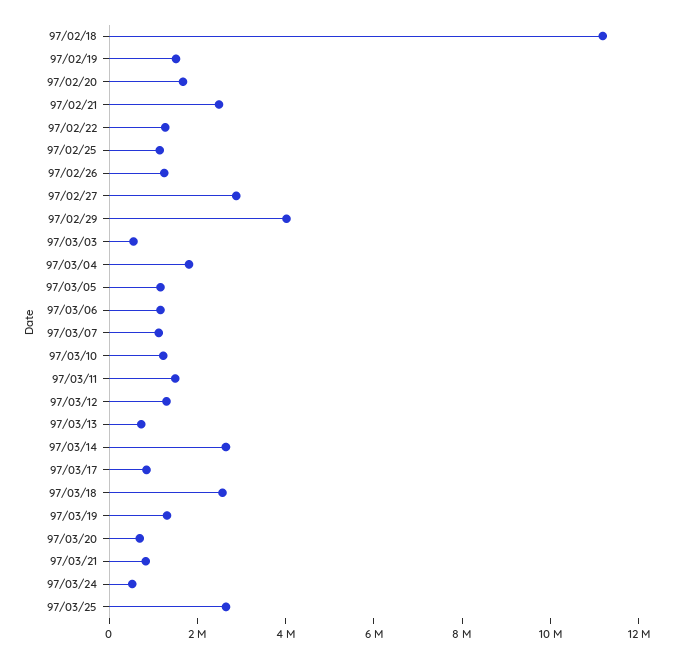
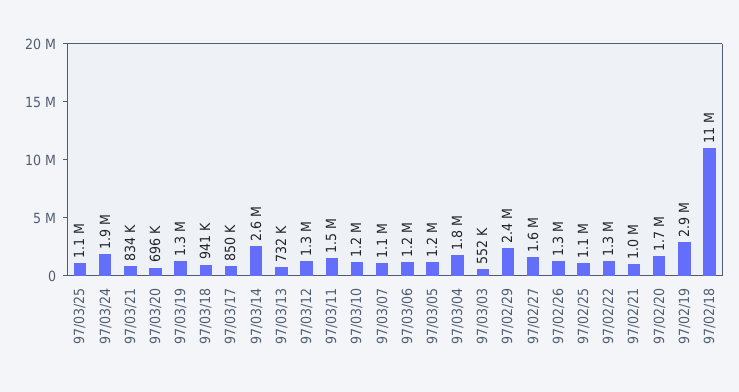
  {
    "97/02/18": 11000000,
-   "97/02/19": 1500000,
+   "97/02/19": 2900000,
    "97/02/20": 1700000,
-   "97/02/21": 2500000,
+   "97/02/21": 1000000,
    "97/02/22": 1300000,
    "97/02/25": 1100000,
    "97/02/26": 1300000,
-   "97/02/27": 3000000,
+   "97/02/27": 1600000,
-   "97/02/29": 4000000,
+   "97/02/29": 2400000,
    "97/03/03": 552000,
    "97/03/04": 1800000,
    "97/03/05": 1200000,
    "97/03/06": 1200000,
    "97/03/07": 1100000,
    "97/03/10": 1200000,
    "97/03/11": 1500000,
    "97/03/12": 1300000,
    "97/03/13": 732000,
    "97/03/14": 2600000,
    "97/03/17": 850000,
-   "97/03/18": 2500000,
+   "97/03/18": 941000,
    "97/03/19": 1300000,
    "97/03/20": 696000,
    "97/03/21": 834000,
-   "97/03/24": 500000,
+   "97/03/24": 1900000,
-   "97/03/25": 2500000
+   "97/03/25": 1100000
  }

